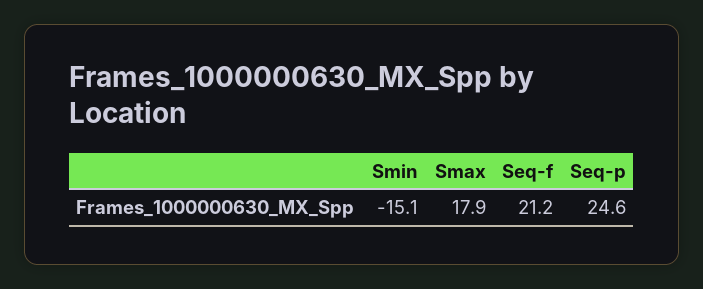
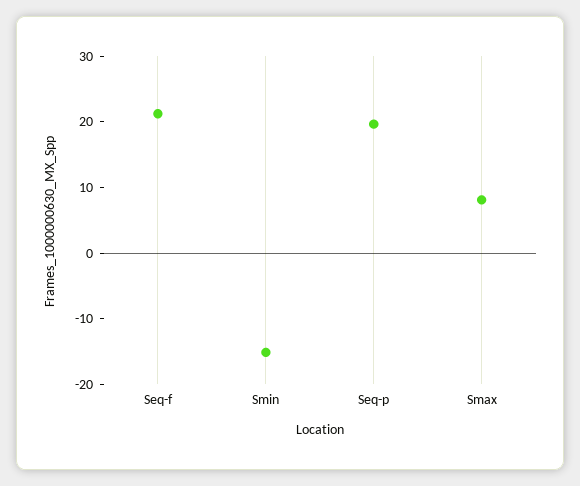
  {
    "Smin": -15.1,
-   "Smax": 17.9,
+   "Smax": 8,
    "Seq-f": 21.2,
-   "Seq-p": 24.6
+   "Seq-p": 20
  }

